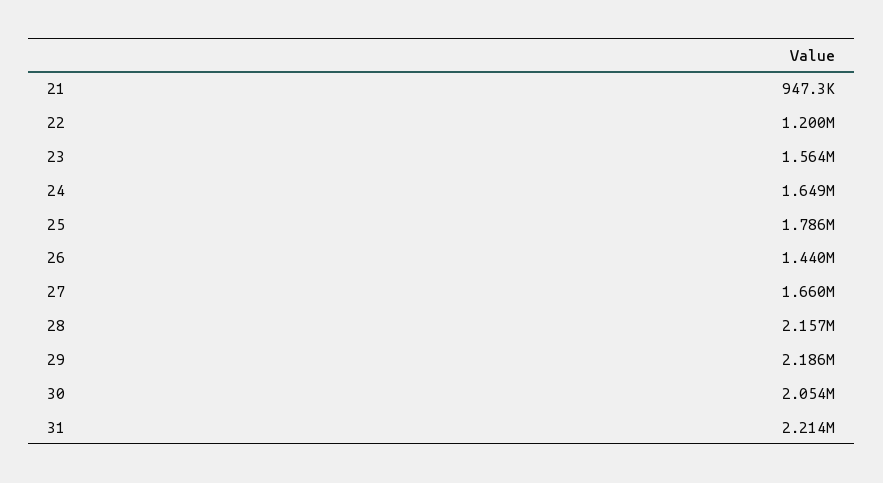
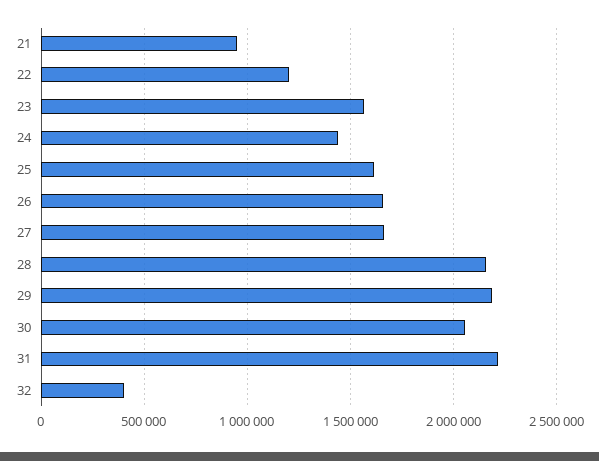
  {
    "21": 947300,
    "22": 1200000,
    "23": 1564000,
-   "24": 1649000,
+   "24": 1450000,
-   "25": 1786000,
+   "25": 1600000,
-   "26": 1440000,
+   "26": 1650000,
    "27": 1660000,
    "28": 2157000,
    "29": 2186000,
    "30": 2054000,
-   "31": 2214000
+   "31": 2214000,
+   "32": 400000
  }

